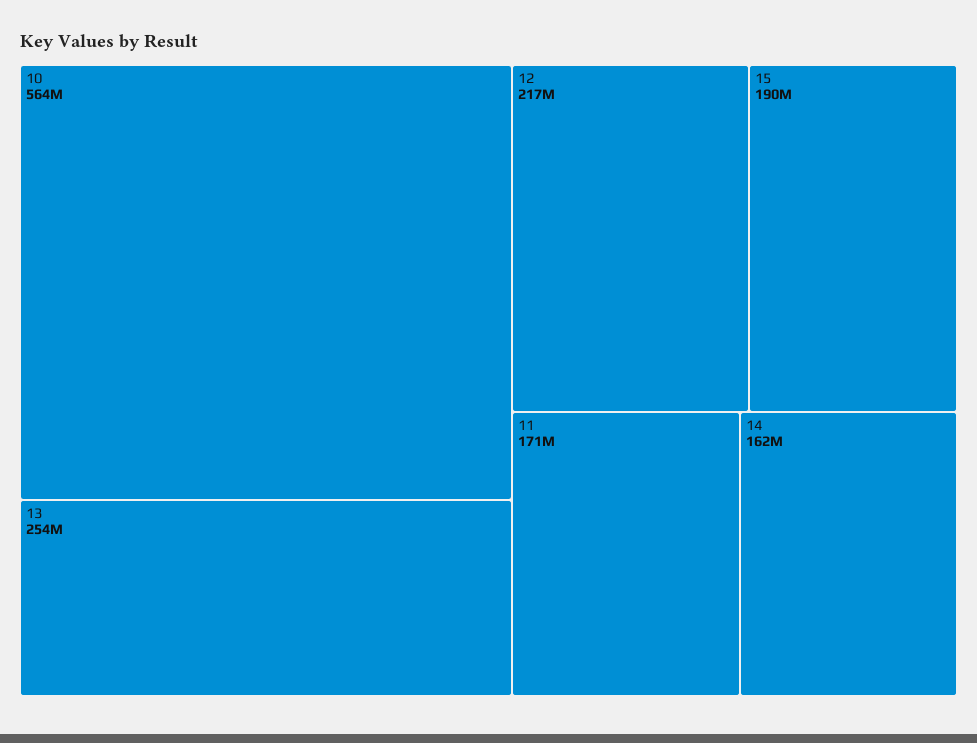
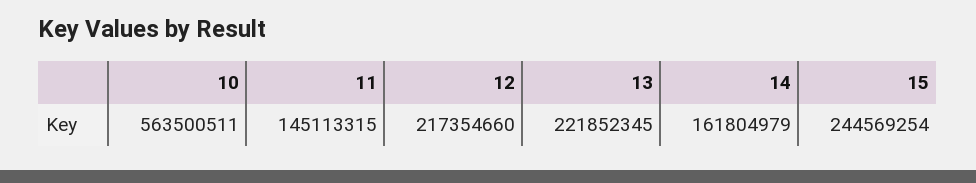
  {
    "10": 563500511,
-   "13": 254000000,
+   "13": 221852345,
    "12": 217354660,
-   "15": 190000000,
+   "15": 244569254,
-   "11": 171000000,
+   "11": 145113315,
    "14": 161804979
  }

